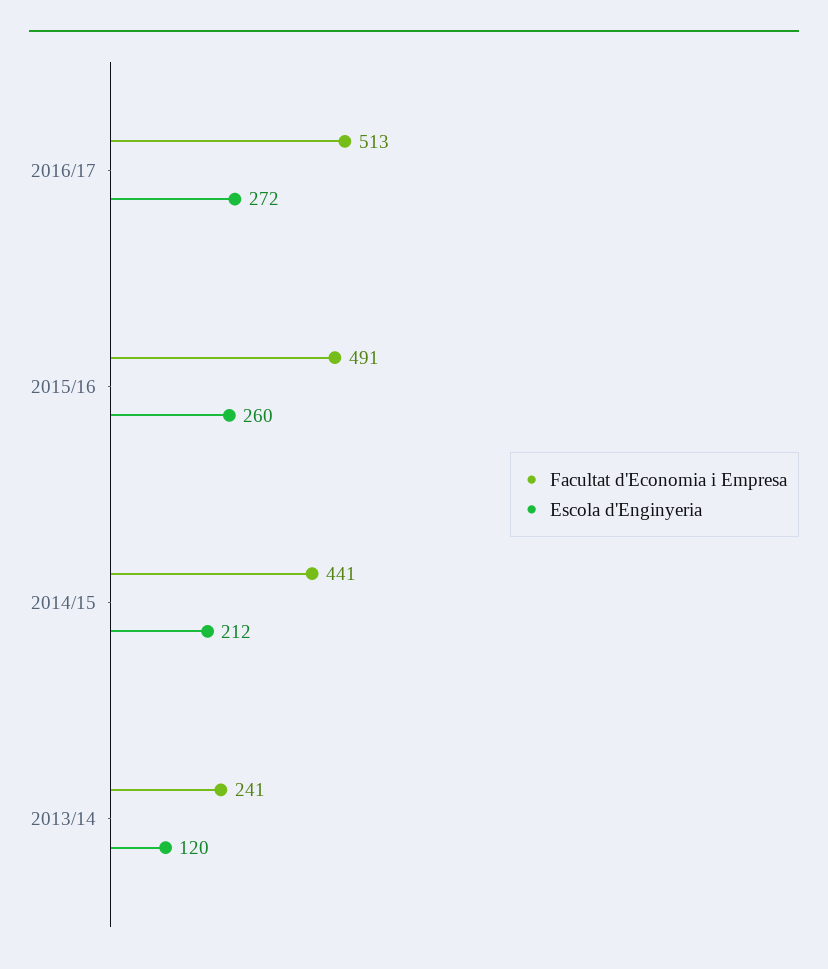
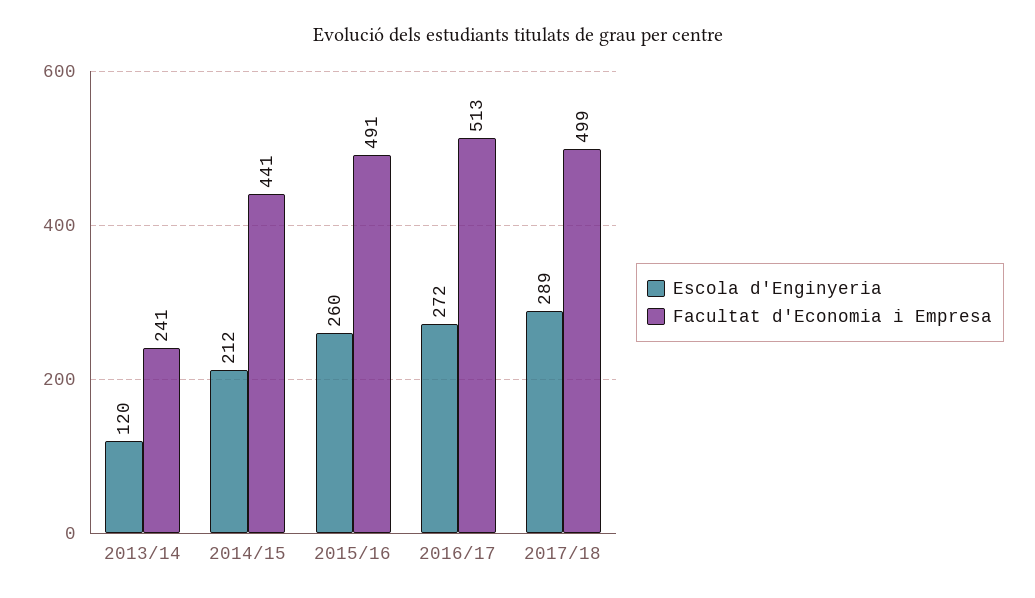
  {
    "Facultat d'Economia i Empresa": {
      "2016/17": 513,
      "2015/16": 491,
      "2014/15": 441,
-     "2013/14": 241
+     "2013/14": 241,
+     "2017/18": 499
    },
    "Escola d'Enginyeria": {
      "2016/17": 272,
      "2015/16": 260,
      "2014/15": 212,
-     "2013/14": 120
+     "2013/14": 120,
+     "2017/18": 289
    }
  }

